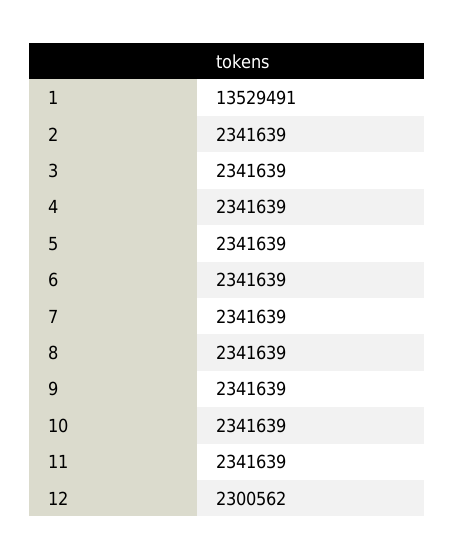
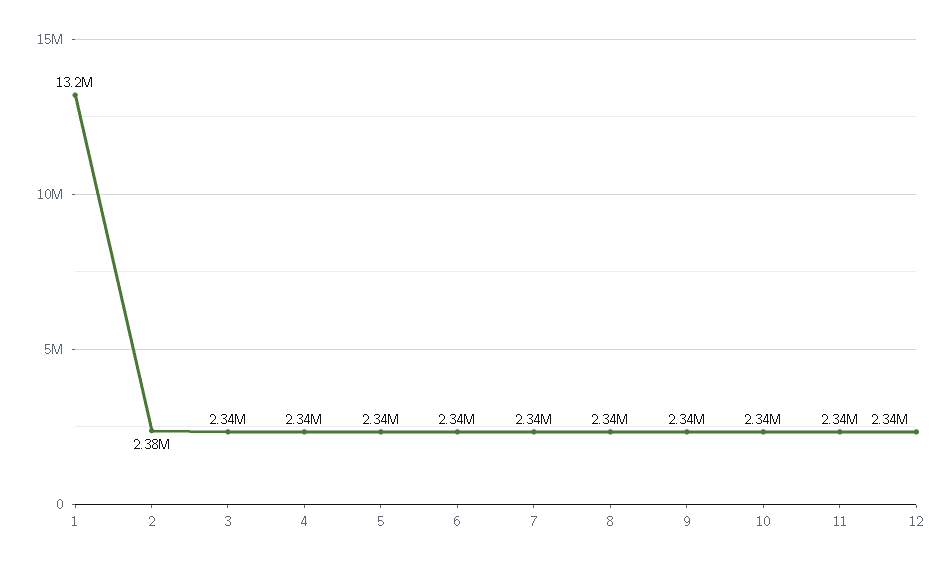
  {
-   "1": 13529491,
+   "1": 13200000,
-   "2": 2341639,
+   "2": 2380000,
    "3": 2341639,
    "4": 2341639,
    "5": 2341639,
    "6": 2341639,
    "7": 2341639,
    "8": 2341639,
    "9": 2341639,
    "10": 2341639,
    "11": 2341639,
-   "12": 2300562
+   "12": 2340000
  }

